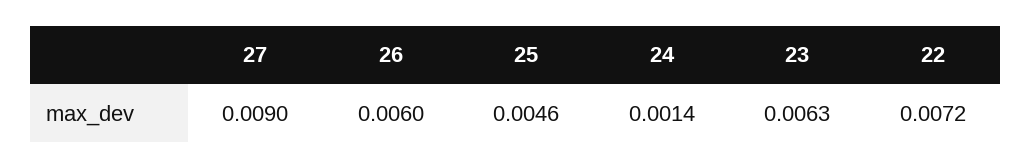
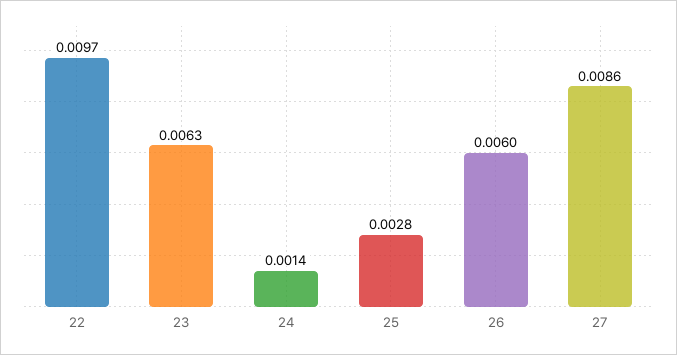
  {
-   "27": 0.009,
+   "27": 0.0086,
    "26": 0.006,
-   "25": 0.0046,
+   "25": 0.0028,
    "24": 0.0014,
    "23": 0.0063,
-   "22": 0.0072
+   "22": 0.0097
  }

